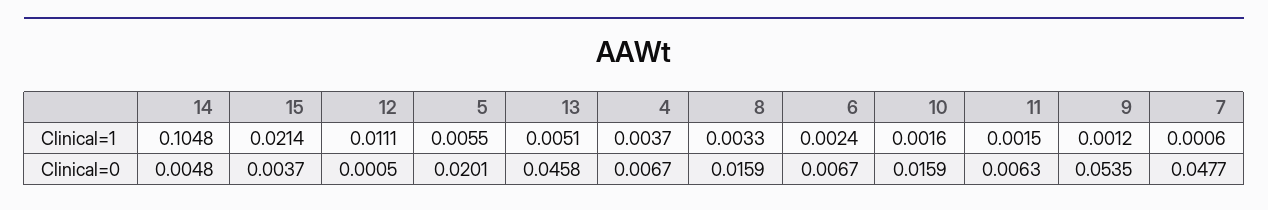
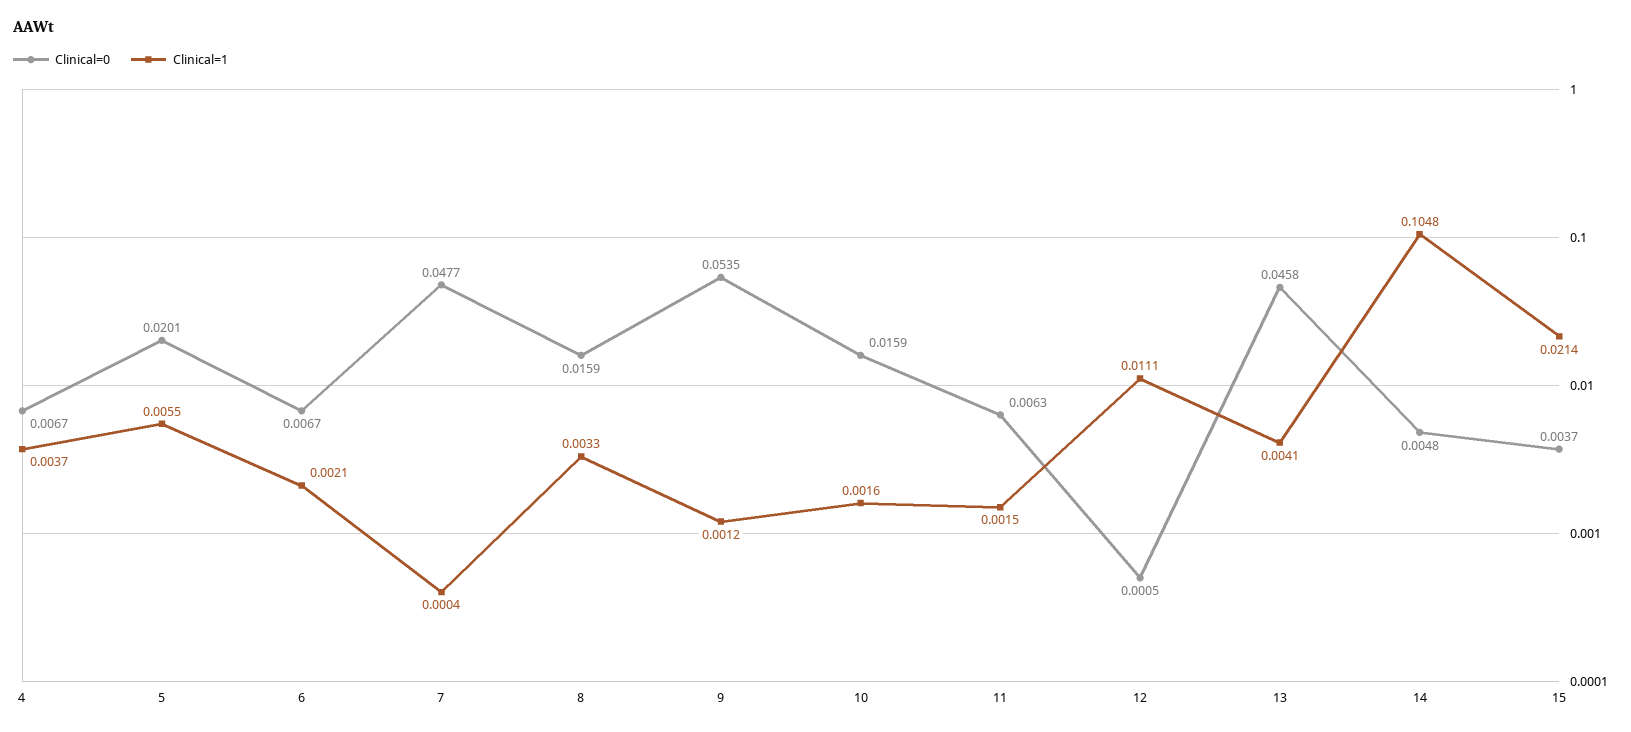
  {
    "Clinical=1": {
      "14": 0.1048,
      "15": 0.0214,
      "12": 0.0111,
      "5": 0.0055,
-     "13": 0.0051,
+     "13": 0.0041,
      "4": 0.0037,
      "8": 0.0033,
-     "6": 0.0024,
+     "6": 0.0021,
      "10": 0.0016,
      "11": 0.0015,
      "9": 0.0012,
-     "7": 0.0006
+     "7": 0.0004
    },
    "Clinical=0": {
      "14": 0.0048,
      "15": 0.0037,
      "12": 0.0005,
      "5": 0.0201,
      "13": 0.0458,
      "4": 0.0067,
      "8": 0.0159,
      "6": 0.0067,
      "10": 0.0159,
      "11": 0.0063,
      "9": 0.0535,
      "7": 0.0477
    }
  }

